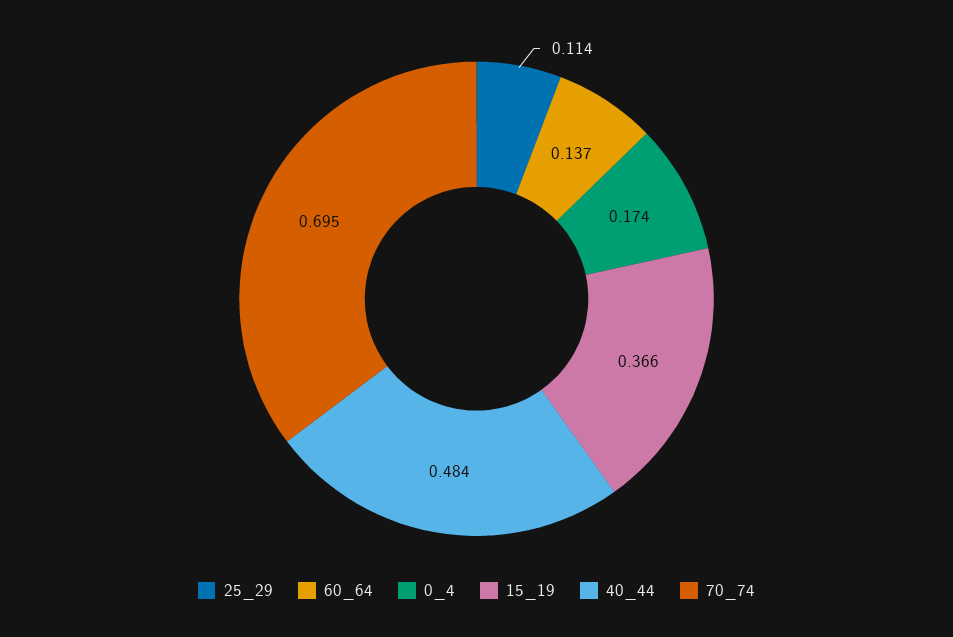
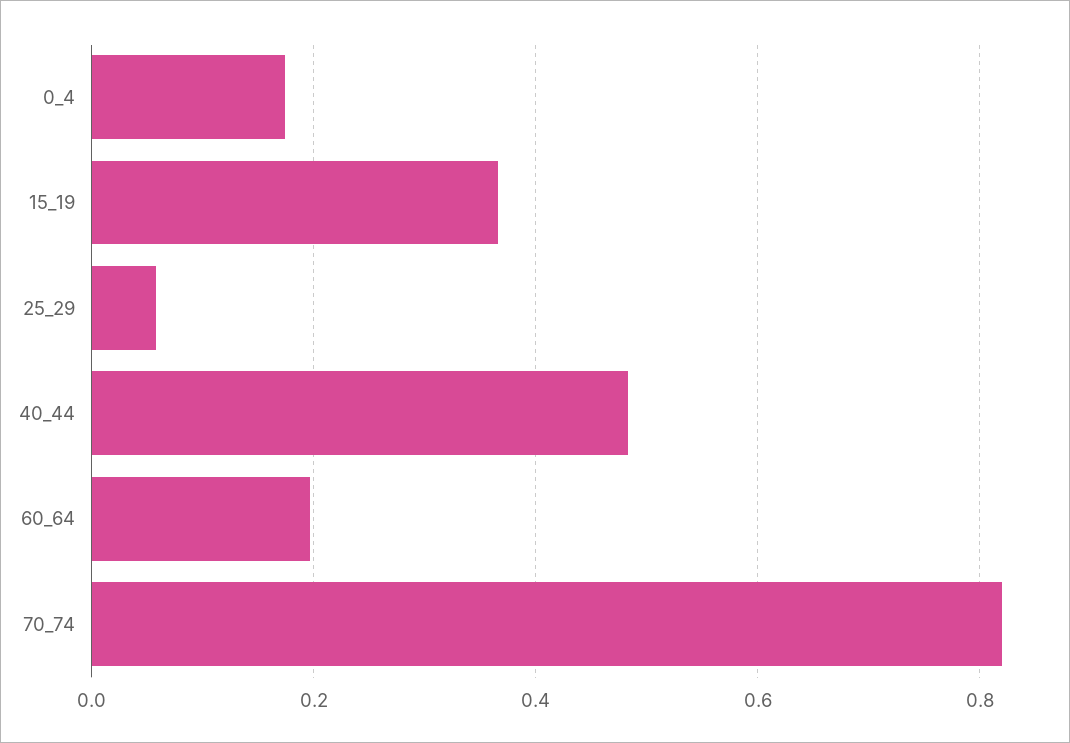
  {
-   "25_29": 0.114,
+   "25_29": 0.06,
-   "60_64": 0.137,
+   "60_64": 0.2,
    "0_4": 0.174,
    "15_19": 0.366,
    "40_44": 0.484,
-   "70_74": 0.695
+   "70_74": 0.82
  }

